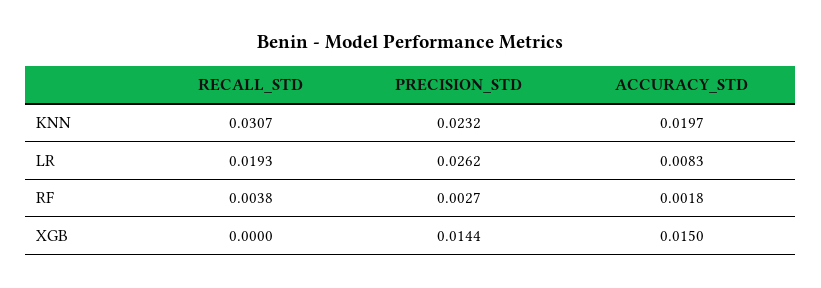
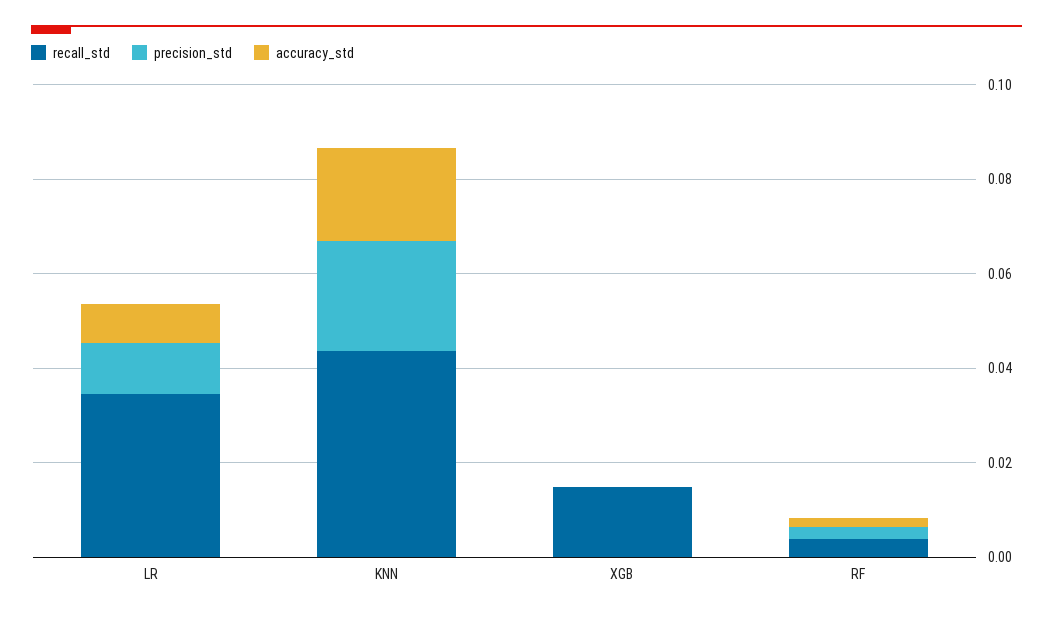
  {
    "RECALL_STD": {
-     "KNN": 0.0307,
+     "KNN": 0.045,
-     "LR": 0.0193,
+     "LR": 0.035,
      "RF": 0.0038,
-     "XGB": 0
+     "XGB": 0.015
    },
    "PRECISION_STD": {
      "KNN": 0.0232,
-     "LR": 0.0262,
+     "LR": 0.01,
      "RF": 0.0027,
-     "XGB": 0.0144
+     "XGB": 0
    },
    "ACCURACY_STD": {
      "KNN": 0.0197,
      "LR": 0.0083,
      "RF": 0.0018,
-     "XGB": 0.015
+     "XGB": 0
    }
  }

